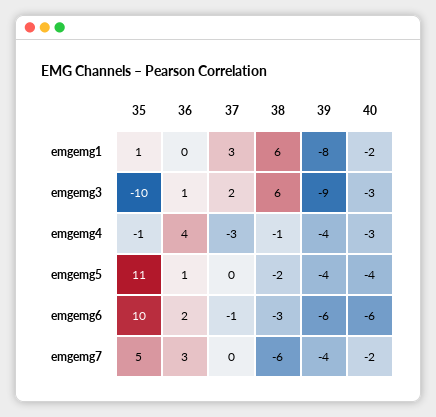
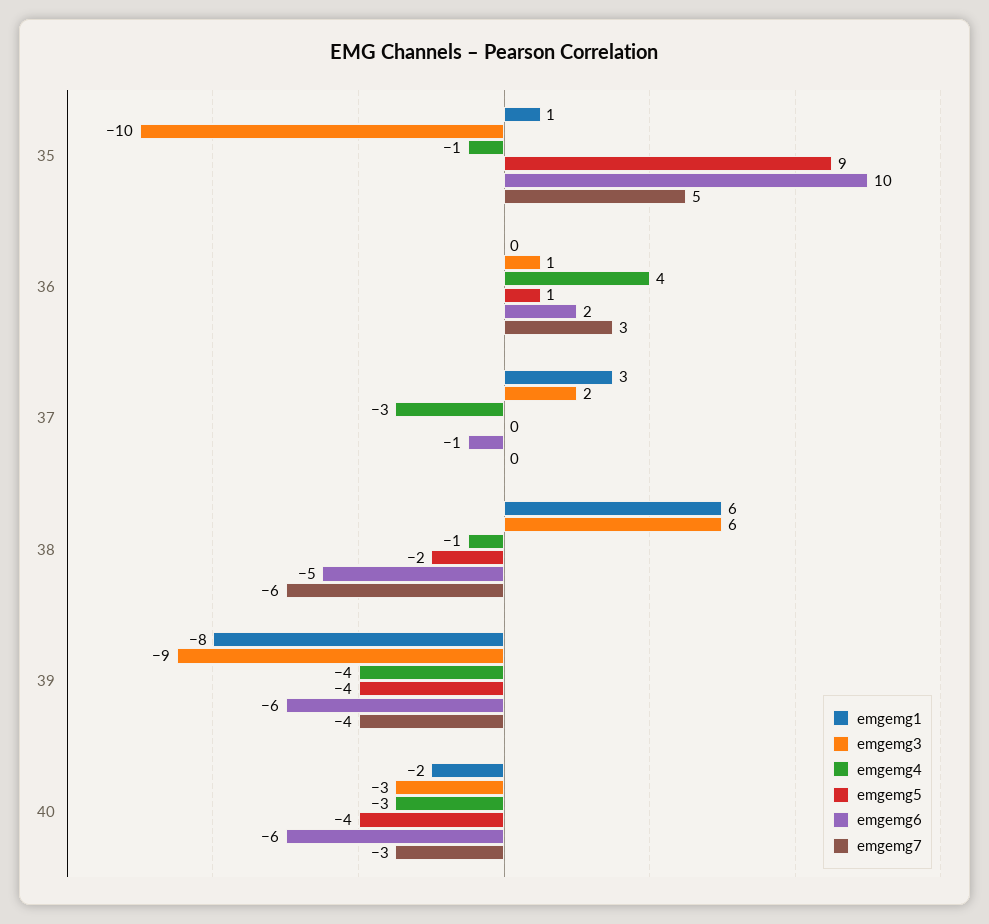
  {
    "emgemg1": {
      "35": 1,
      "36": 0,
      "37": 3,
      "38": 6,
      "39": -8,
      "40": -2
    },
    "emgemg3": {
      "35": -10,
      "36": 1,
      "37": 2,
      "38": 6,
      "39": -9,
      "40": -3
    },
    "emgemg4": {
      "35": -1,
      "36": 4,
      "37": -3,
      "38": -1,
      "39": -4,
      "40": -3
    },
    "emgemg5": {
-     "35": 11,
+     "35": 9,
      "36": 1,
      "37": 0,
      "38": -2,
      "39": -4,
      "40": -4
    },
    "emgemg6": {
      "35": 10,
      "36": 2,
      "37": -1,
-     "38": -3,
+     "38": -5,
      "39": -6,
      "40": -6
    },
    "emgemg7": {
      "35": 5,
      "36": 3,
      "37": 0,
      "38": -6,
      "39": -4,
-     "40": -2
+     "40": -3
    }
  }

